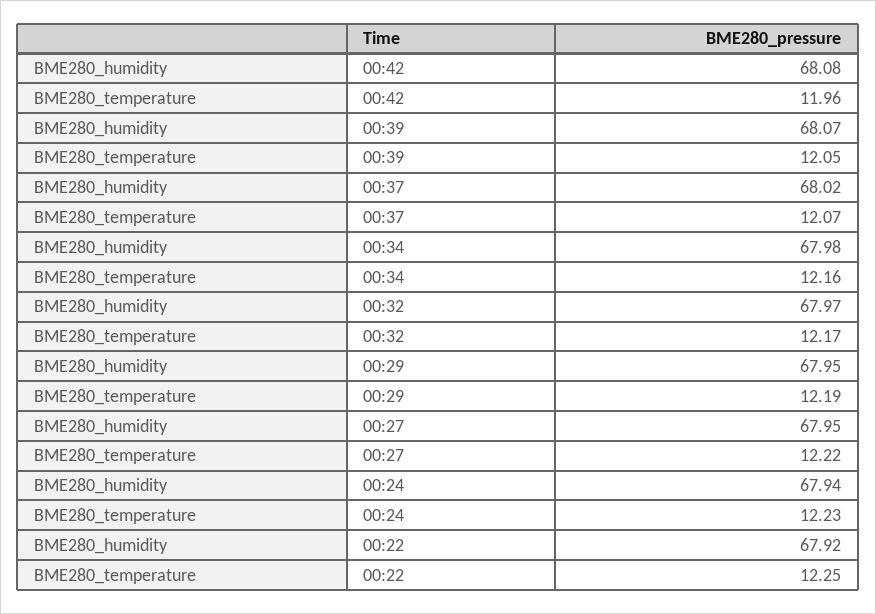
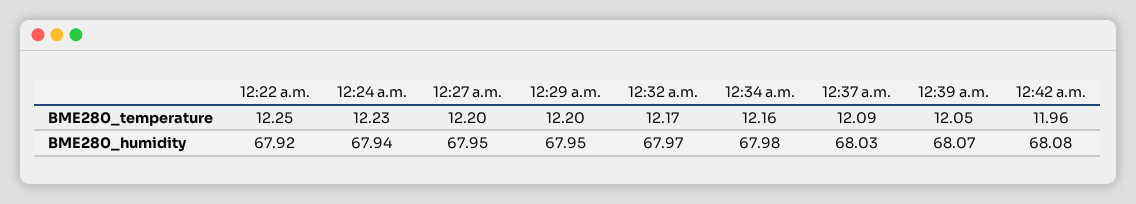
  {
    "BME280_humidity": {
      "00:42": 68.08,
      "00:39": 68.07,
-     "00:37": 68.02,
+     "00:37": 68.03,
      "00:34": 67.98,
      "00:32": 67.97,
      "00:29": 67.95,
      "00:27": 67.95,
      "00:24": 67.94,
      "00:22": 67.92
    },
    "BME280_temperature": {
      "00:42": 11.96,
      "00:39": 12.05,
-     "00:37": 12.07,
+     "00:37": 12.09,
      "00:34": 12.16,
      "00:32": 12.17,
-     "00:29": 12.19,
+     "00:29": 12.2,
-     "00:27": 12.22,
+     "00:27": 12.2,
      "00:24": 12.23,
      "00:22": 12.25
    }
  }

